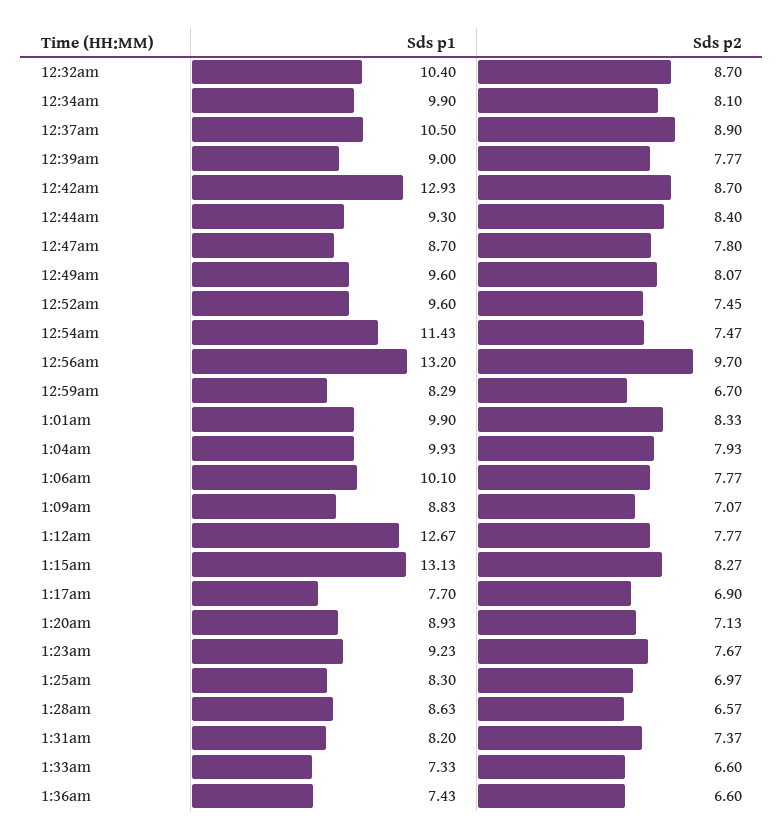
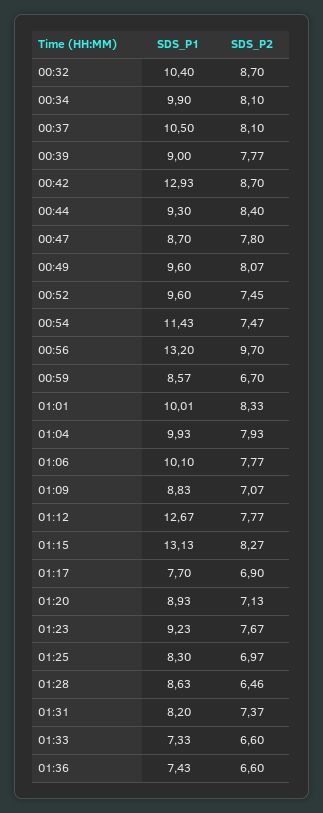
  {
    "Sds p1": {
      "12:32am": 10.4,
      "12:34am": 9.9,
      "12:37am": 10.5,
      "12:39am": 9,
      "12:42am": 12.93,
      "12:44am": 9.3,
      "12:47am": 8.7,
      "12:49am": 9.6,
      "12:52am": 9.6,
      "12:54am": 11.43,
      "12:56am": 13.2,
-     "12:59am": 8.29,
+     "12:59am": 8.57,
-     "1:01am": 9.9,
+     "1:01am": 10.01,
      "1:04am": 9.93,
      "1:06am": 10.1,
      "1:09am": 8.83,
      "1:12am": 12.67,
      "1:15am": 13.13,
      "1:17am": 7.7,
      "1:20am": 8.93,
      "1:23am": 9.23,
      "1:25am": 8.3,
      "1:28am": 8.63,
      "1:31am": 8.2,
      "1:33am": 7.33,
      "1:36am": 7.43
    },
    "Sds p2": {
      "12:32am": 8.7,
      "12:34am": 8.1,
-     "12:37am": 8.9,
+     "12:37am": 8.1,
      "12:39am": 7.77,
      "12:42am": 8.7,
      "12:44am": 8.4,
      "12:47am": 7.8,
      "12:49am": 8.07,
      "12:52am": 7.45,
      "12:54am": 7.47,
      "12:56am": 9.7,
      "12:59am": 6.7,
      "1:01am": 8.33,
      "1:04am": 7.93,
      "1:06am": 7.77,
      "1:09am": 7.07,
      "1:12am": 7.77,
      "1:15am": 8.27,
      "1:17am": 6.9,
      "1:20am": 7.13,
      "1:23am": 7.67,
      "1:25am": 6.97,
-     "1:28am": 6.57,
+     "1:28am": 6.46,
      "1:31am": 7.37,
      "1:33am": 6.6,
      "1:36am": 6.6
    }
  }

